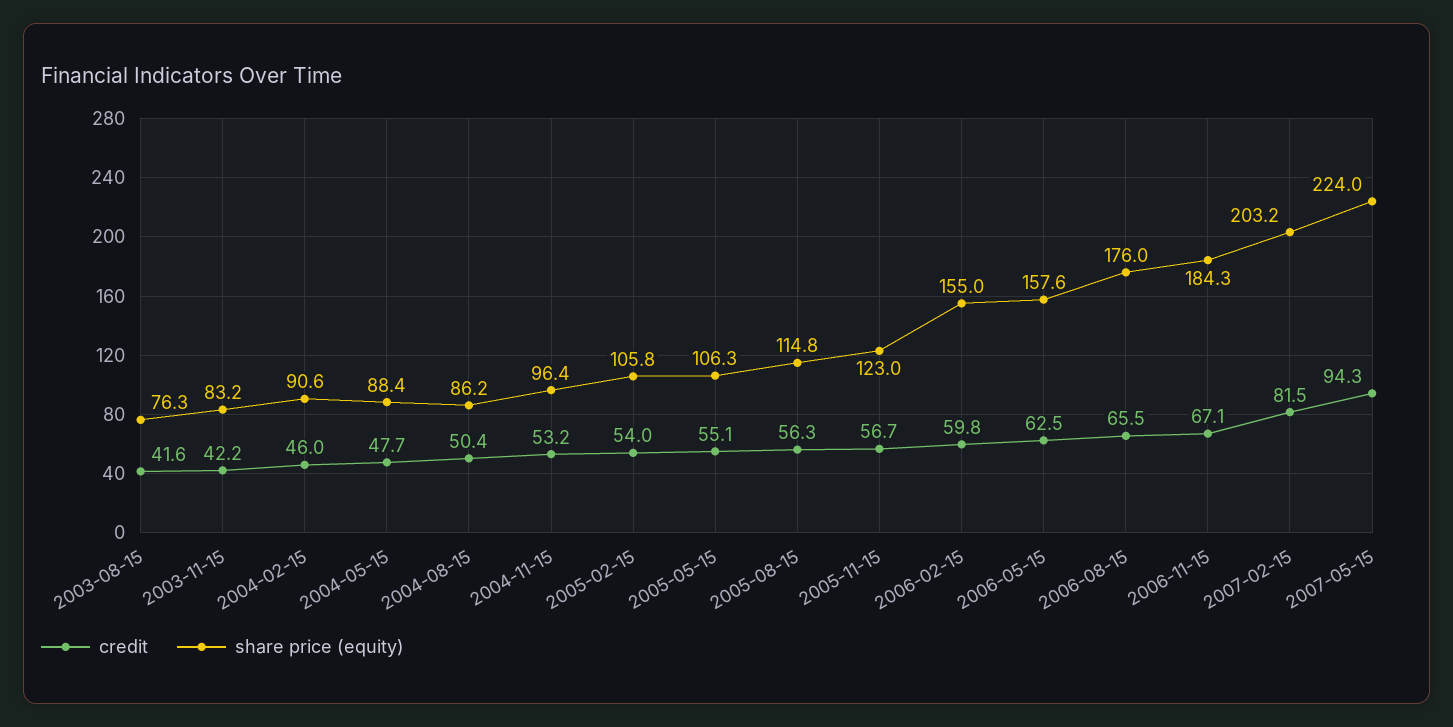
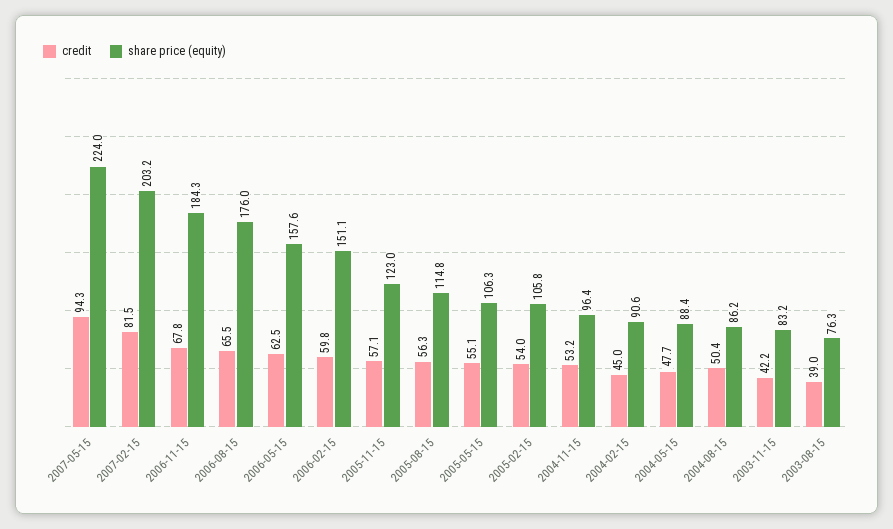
  {
    "credit": {
-     "2003-08-15": 41.6,
+     "2003-08-15": 39,
      "2003-11-15": 42.2,
-     "2004-02-15": 46,
+     "2004-02-15": 45,
      "2004-05-15": 47.7,
      "2004-08-15": 50.4,
      "2004-11-15": 53.2,
      "2005-02-15": 54,
      "2005-05-15": 55.1,
      "2005-08-15": 56.3,
-     "2005-11-15": 56.7,
+     "2005-11-15": 57.1,
      "2006-02-15": 59.8,
      "2006-05-15": 62.5,
      "2006-08-15": 65.5,
-     "2006-11-15": 67.1,
+     "2006-11-15": 67.8,
      "2007-02-15": 81.5,
      "2007-05-15": 94.3
    },
    "share price (equity)": {
      "2003-08-15": 76.3,
      "2003-11-15": 83.2,
      "2004-02-15": 90.6,
      "2004-05-15": 88.4,
      "2004-08-15": 86.2,
      "2004-11-15": 96.4,
      "2005-02-15": 105.8,
      "2005-05-15": 106.3,
      "2005-08-15": 114.8,
      "2005-11-15": 123,
-     "2006-02-15": 155,
+     "2006-02-15": 151.1,
      "2006-05-15": 157.6,
      "2006-08-15": 176,
      "2006-11-15": 184.3,
      "2007-02-15": 203.2,
      "2007-05-15": 224
    }
  }

